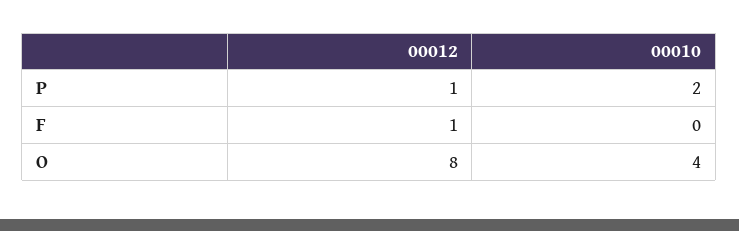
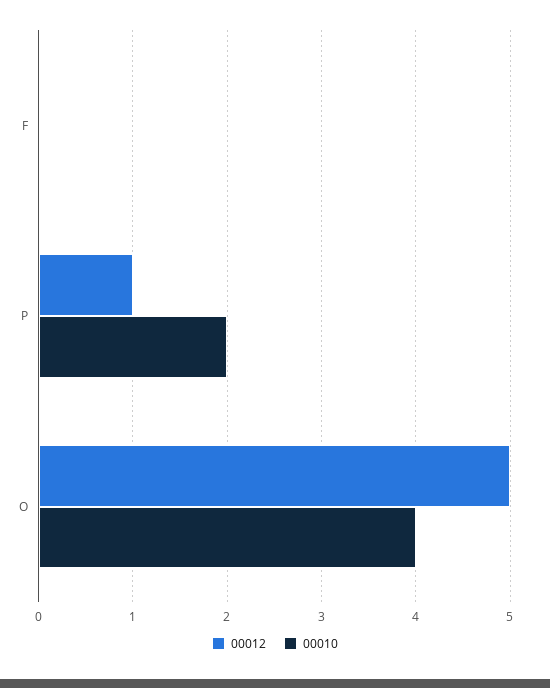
  {
    "00012": {
      "P": 1,
-     "F": 1,
+     "F": 0,
-     "O": 8
+     "O": 5
    },
    "00010": {
      "P": 2,
      "F": 0,
      "O": 4
    }
  }

